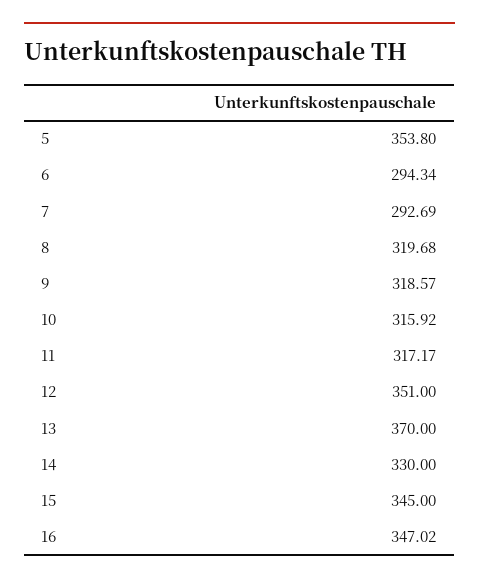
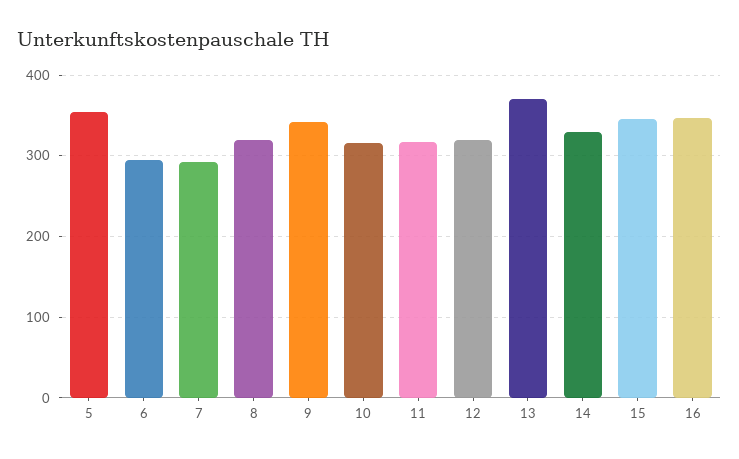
  {
    "5": 353.8,
    "6": 294.34,
    "7": 292.69,
    "8": 319.68,
-   "9": 318.57,
+   "9": 340,
    "10": 315.92,
    "11": 317.17,
-   "12": 351,
+   "12": 320,
    "13": 370,
    "14": 330,
    "15": 345,
    "16": 347.02
  }

